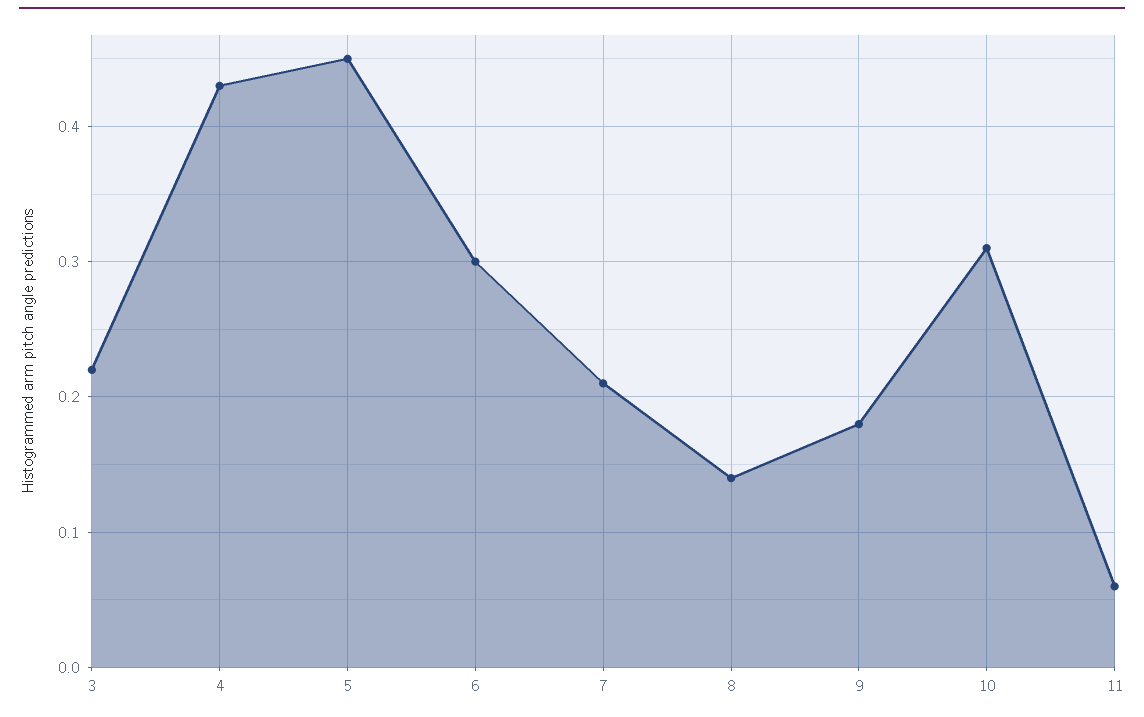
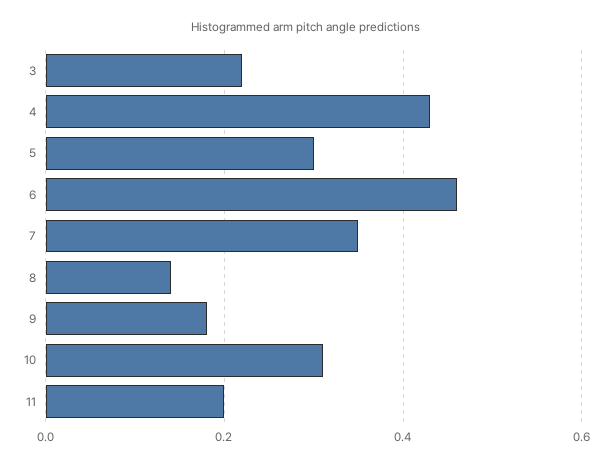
  {
    "3": 0.22,
    "4": 0.43,
-   "5": 0.45,
+   "5": 0.3,
-   "6": 0.3,
+   "6": 0.45,
-   "7": 0.21,
+   "7": 0.35,
    "8": 0.14,
    "9": 0.18,
    "10": 0.31,
-   "11": 0.06
+   "11": 0.2
  }

